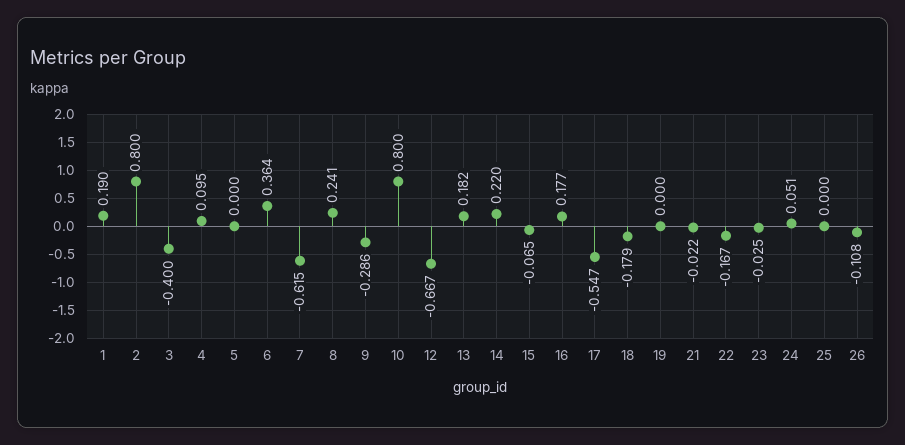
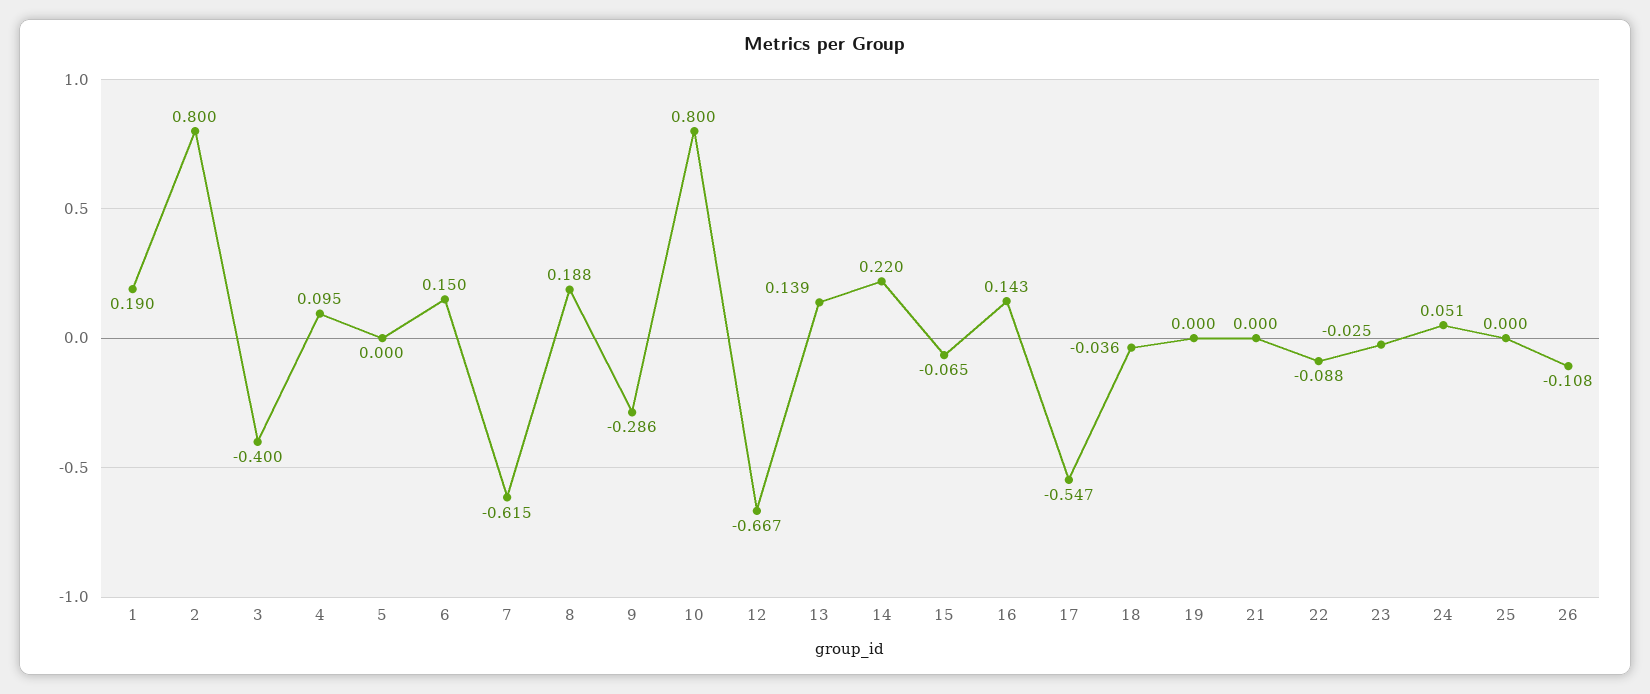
  {
    "1": 0.19,
    "2": 0.8,
    "3": -0.4,
    "4": 0.095,
    "5": 0,
-   "6": 0.364,
+   "6": 0.15,
    "7": -0.615,
-   "8": 0.241,
+   "8": 0.188,
    "9": -0.286,
    "10": 0.8,
    "12": -0.667,
-   "13": 0.182,
+   "13": 0.139,
    "14": 0.22,
    "15": -0.065,
-   "16": 0.177,
+   "16": 0.143,
    "17": -0.547,
-   "18": -0.179,
+   "18": -0.036,
    "19": 0,
-   "21": -0.022,
+   "21": 0,
-   "22": -0.167,
+   "22": -0.088,
    "23": -0.025,
    "24": 0.051,
    "25": 0,
    "26": -0.108
  }

